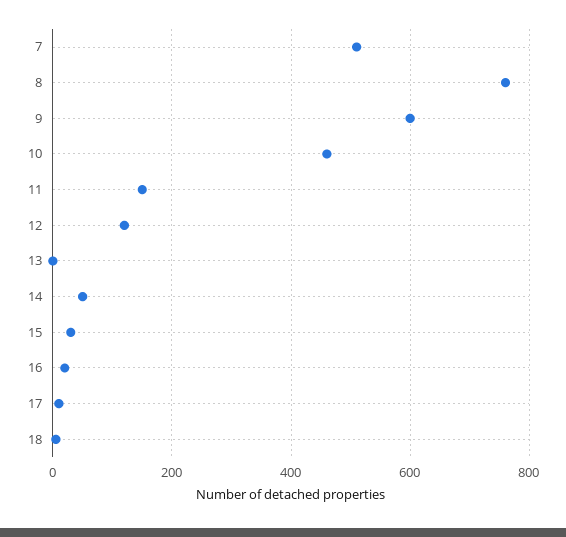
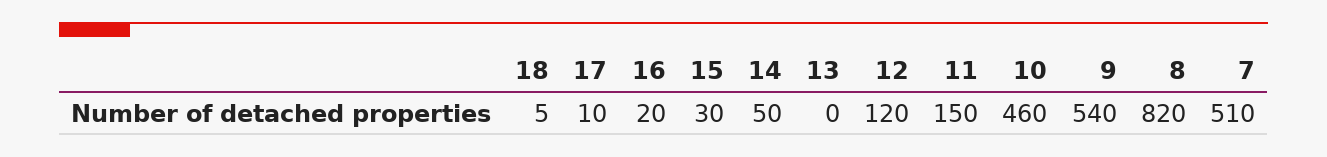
  {
    "7": 510,
-   "8": 760,
+   "8": 820,
-   "9": 600,
+   "9": 540,
    "10": 460,
    "11": 150,
    "12": 120,
    "13": 0,
    "14": 50,
    "15": 30,
    "16": 20,
    "17": 10,
    "18": 5
  }

